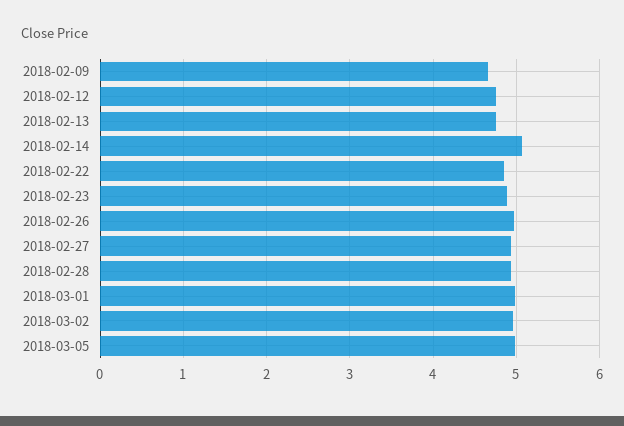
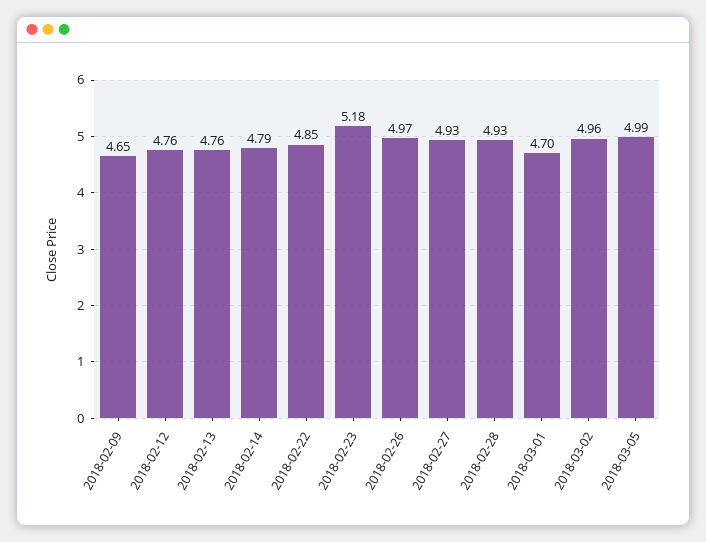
  {
    "2018-02-09": 4.65,
    "2018-02-12": 4.76,
    "2018-02-13": 4.76,
-   "2018-02-14": 5.1,
+   "2018-02-14": 4.79,
    "2018-02-22": 4.85,
-   "2018-02-23": 4.9,
+   "2018-02-23": 5.18,
    "2018-02-26": 4.97,
    "2018-02-27": 4.93,
    "2018-02-28": 4.93,
-   "2018-03-01": 5,
+   "2018-03-01": 4.7,
    "2018-03-02": 4.96,
    "2018-03-05": 4.99
  }

